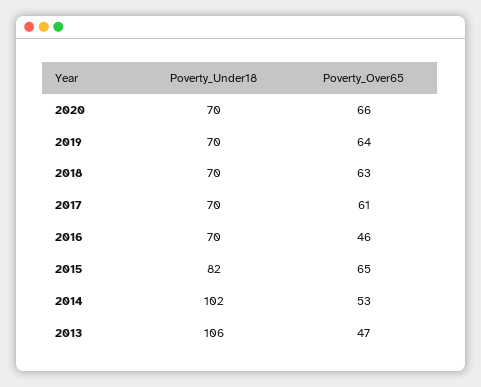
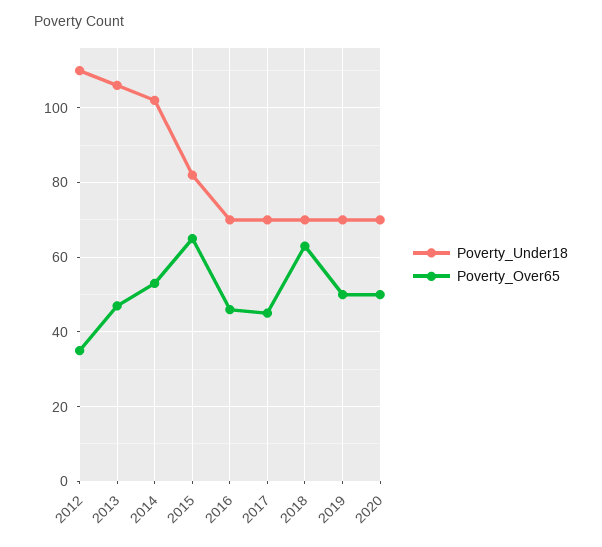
  {
    "Poverty_Under18": {
      "2020": 70,
      "2019": 70,
      "2018": 70,
      "2017": 70,
      "2016": 70,
      "2015": 82,
      "2014": 102,
-     "2013": 106
+     "2013": 106,
+     "2012": 110
    },
    "Poverty_Over65": {
-     "2020": 66,
+     "2020": 50,
-     "2019": 64,
+     "2019": 50,
      "2018": 63,
-     "2017": 61,
+     "2017": 45,
      "2016": 46,
      "2015": 65,
      "2014": 53,
-     "2013": 47
+     "2013": 47,
+     "2012": 35
    }
  }

